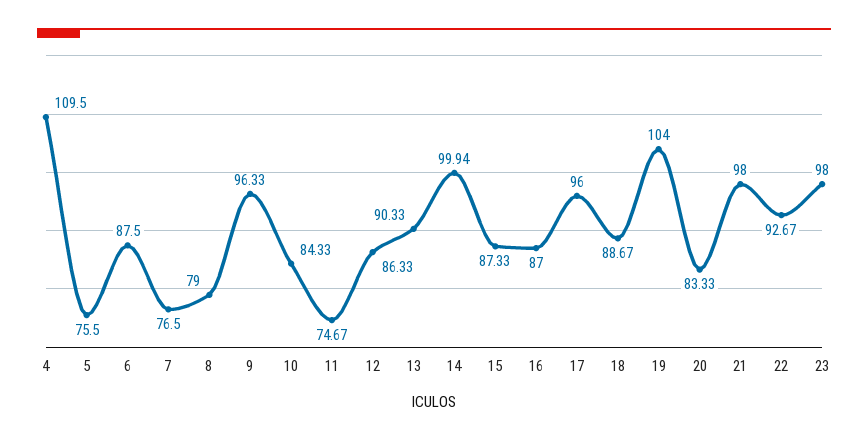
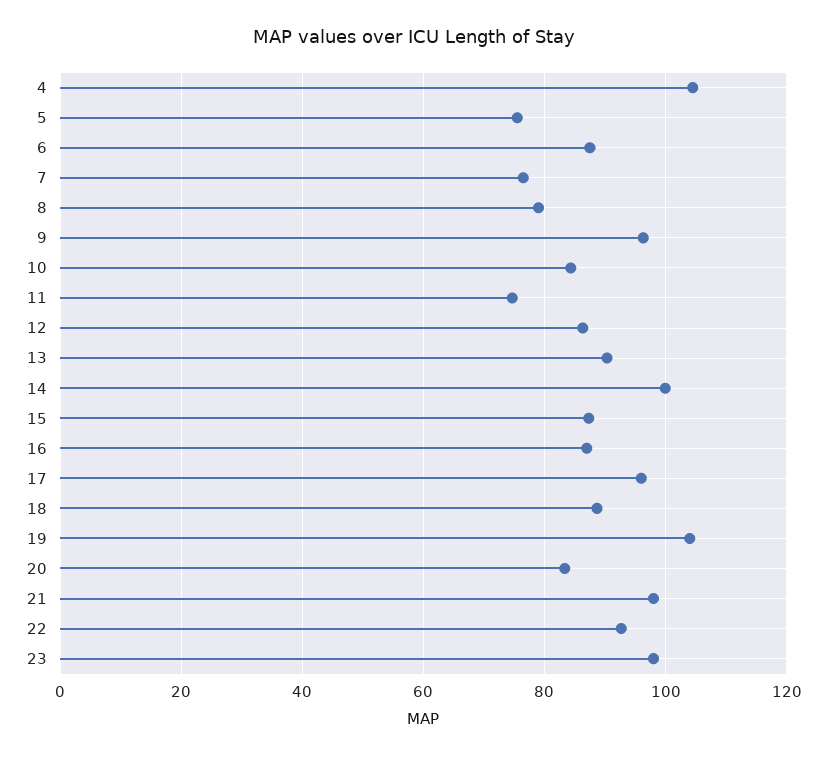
  {
-   "4": 109.5,
+   "4": 104,
    "5": 75.5,
    "6": 87.5,
    "7": 76.5,
    "8": 79,
    "9": 96.33,
    "10": 84.33,
    "11": 74.67,
    "12": 86.33,
    "13": 90.33,
    "14": 99.94,
    "15": 87.33,
    "16": 87,
    "17": 96,
    "18": 88.67,
    "19": 104,
    "20": 83.33,
    "21": 98,
    "22": 92.67,
    "23": 98
  }

